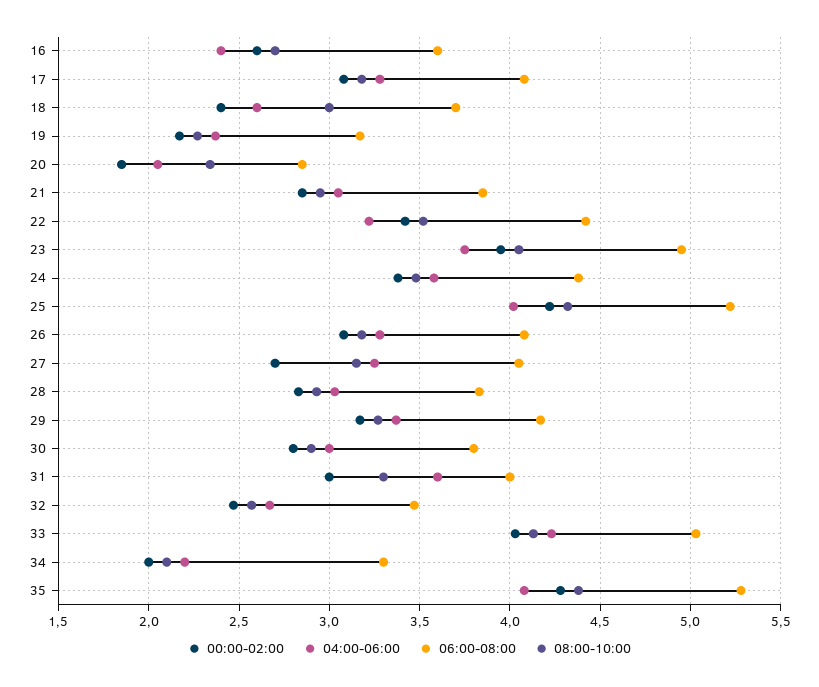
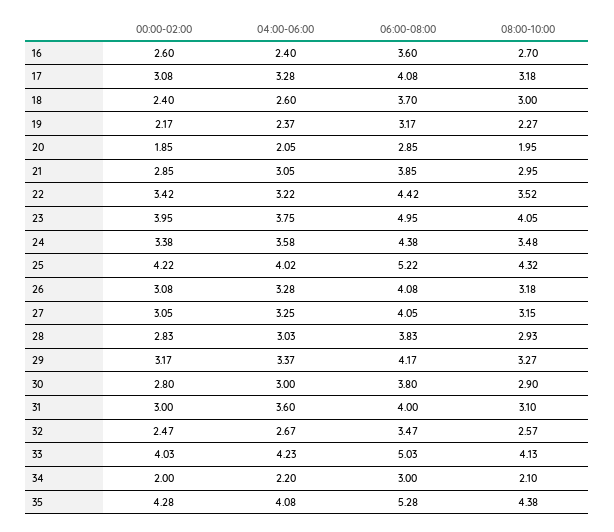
  {
    "00:00-02:00": {
      "16": 2.6,
      "17": 3.08,
      "18": 2.4,
      "19": 2.17,
      "20": 1.85,
      "21": 2.85,
      "22": 3.42,
      "23": 3.95,
      "24": 3.38,
      "25": 4.22,
      "26": 3.08,
-     "27": 2.7,
+     "27": 3.05,
      "28": 2.83,
      "29": 3.17,
      "30": 2.8,
      "31": 3,
      "32": 2.47,
      "33": 4.03,
      "34": 2,
      "35": 4.28
    },
    "04:00-06:00": {
      "16": 2.4,
      "17": 3.28,
      "18": 2.6,
      "19": 2.37,
      "20": 2.05,
      "21": 3.05,
      "22": 3.22,
      "23": 3.75,
      "24": 3.58,
      "25": 4.02,
      "26": 3.28,
      "27": 3.25,
      "28": 3.03,
      "29": 3.37,
      "30": 3,
      "31": 3.6,
      "32": 2.67,
      "33": 4.23,
      "34": 2.2,
      "35": 4.08
    },
    "06:00-08:00": {
      "16": 3.6,
      "17": 4.08,
      "18": 3.7,
      "19": 3.17,
      "20": 2.85,
      "21": 3.85,
      "22": 4.42,
      "23": 4.95,
      "24": 4.38,
      "25": 5.22,
      "26": 4.08,
      "27": 4.05,
      "28": 3.83,
      "29": 4.17,
      "30": 3.8,
      "31": 4,
      "32": 3.47,
      "33": 5.03,
-     "34": 3.3,
+     "34": 3,
      "35": 5.28
    },
    "08:00-10:00": {
      "16": 2.7,
      "17": 3.18,
      "18": 3,
      "19": 2.27,
-     "20": 2.35,
+     "20": 1.95,
      "21": 2.95,
      "22": 3.52,
      "23": 4.05,
      "24": 3.48,
      "25": 4.32,
      "26": 3.18,
      "27": 3.15,
      "28": 2.93,
      "29": 3.27,
      "30": 2.9,
-     "31": 3.3,
+     "31": 3.1,
      "32": 2.57,
      "33": 4.13,
      "34": 2.1,
      "35": 4.38
    }
  }

